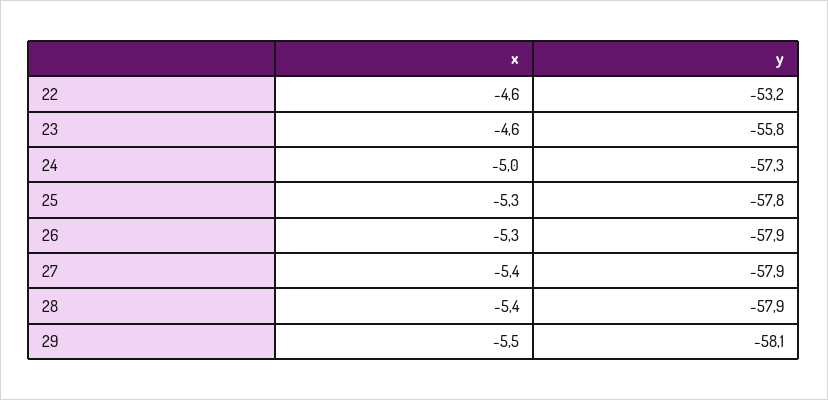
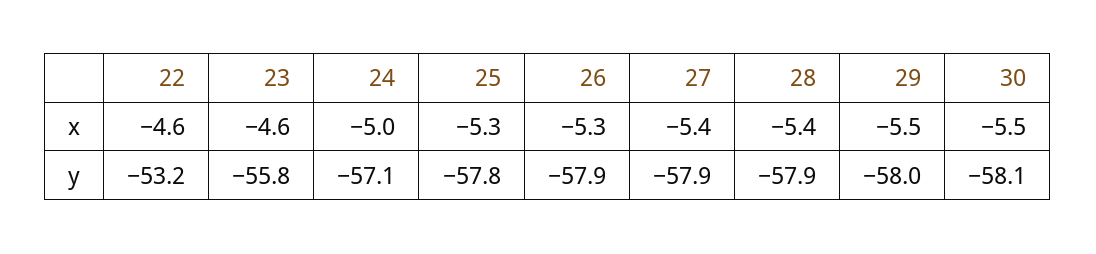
  {
    "x": {
      "22": -4.6,
      "23": -4.6,
      "24": -5,
      "25": -5.3,
      "26": -5.3,
      "27": -5.4,
      "28": -5.4,
-     "29": -5.5
+     "29": -5.5,
+     "30": -5.5
    },
    "y": {
      "22": -53.2,
      "23": -55.8,
-     "24": -57.3,
+     "24": -57.1,
      "25": -57.8,
      "26": -57.9,
      "27": -57.9,
      "28": -57.9,
-     "29": -58.1
+     "29": -58,
+     "30": -58.1
    }
  }

